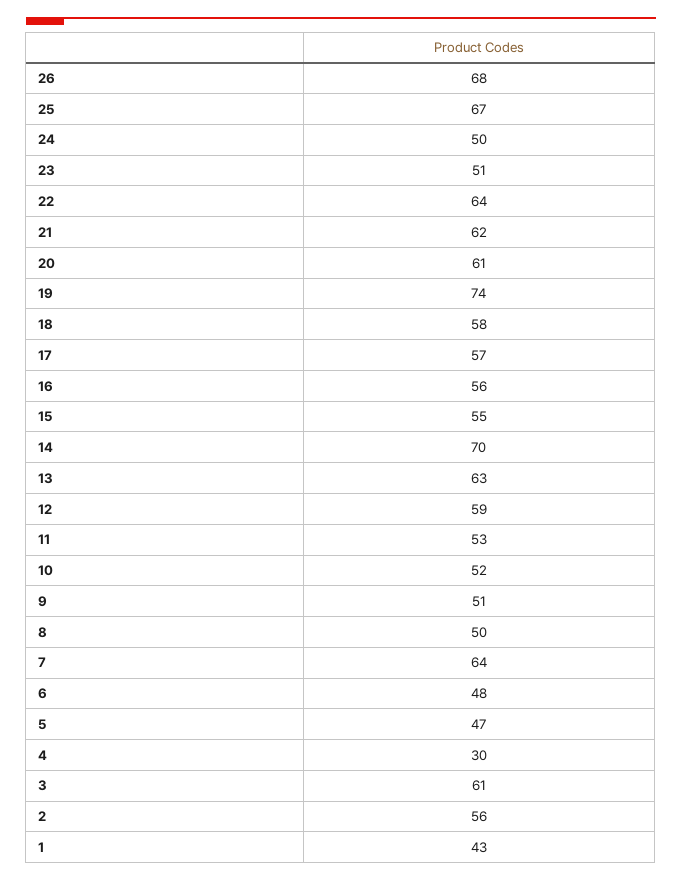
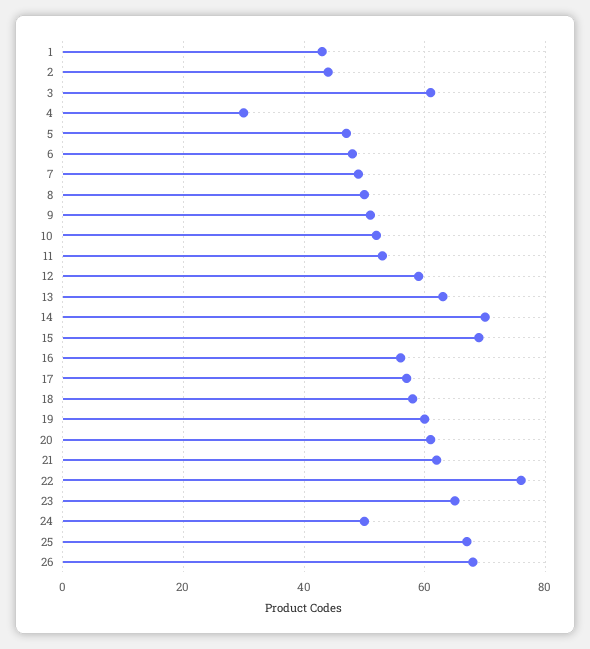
  {
    "26": 68,
    "25": 67,
    "24": 50,
-   "23": 51,
+   "23": 65,
-   "22": 64,
+   "22": 75,
    "21": 62,
    "20": 61,
-   "19": 74,
+   "19": 60,
    "18": 58,
    "17": 57,
    "16": 56,
-   "15": 55,
+   "15": 70,
    "14": 70,
    "13": 63,
    "12": 59,
    "11": 53,
    "10": 52,
    "9": 51,
    "8": 50,
-   "7": 64,
+   "7": 50,
    "6": 48,
    "5": 47,
    "4": 30,
    "3": 61,
-   "2": 56,
+   "2": 45,
    "1": 43
  }

